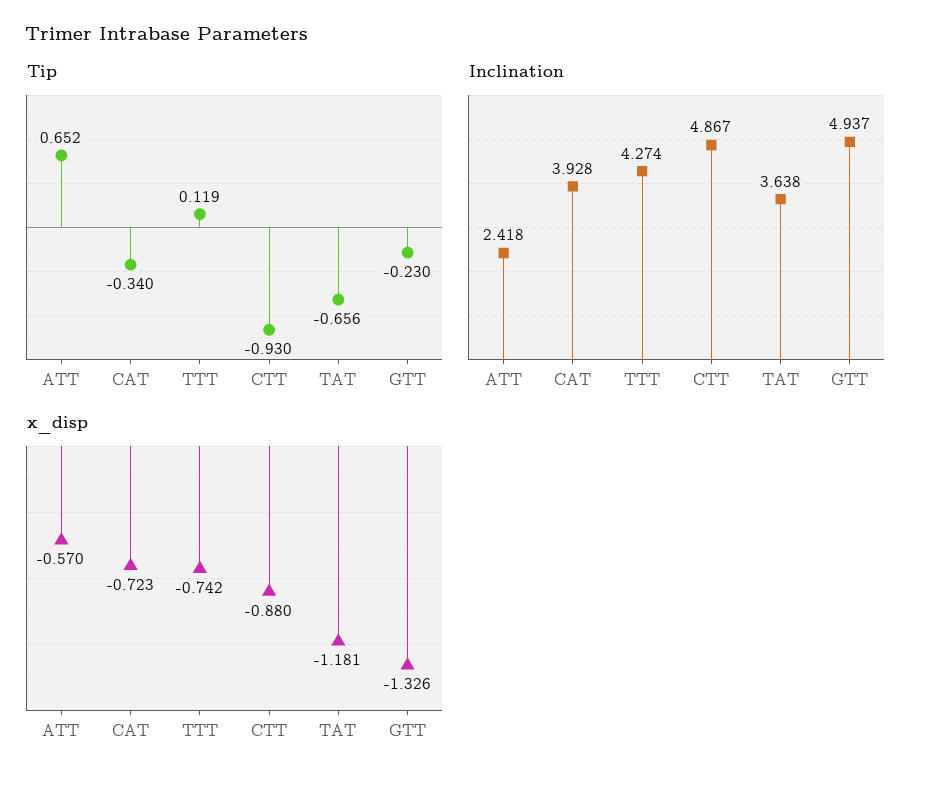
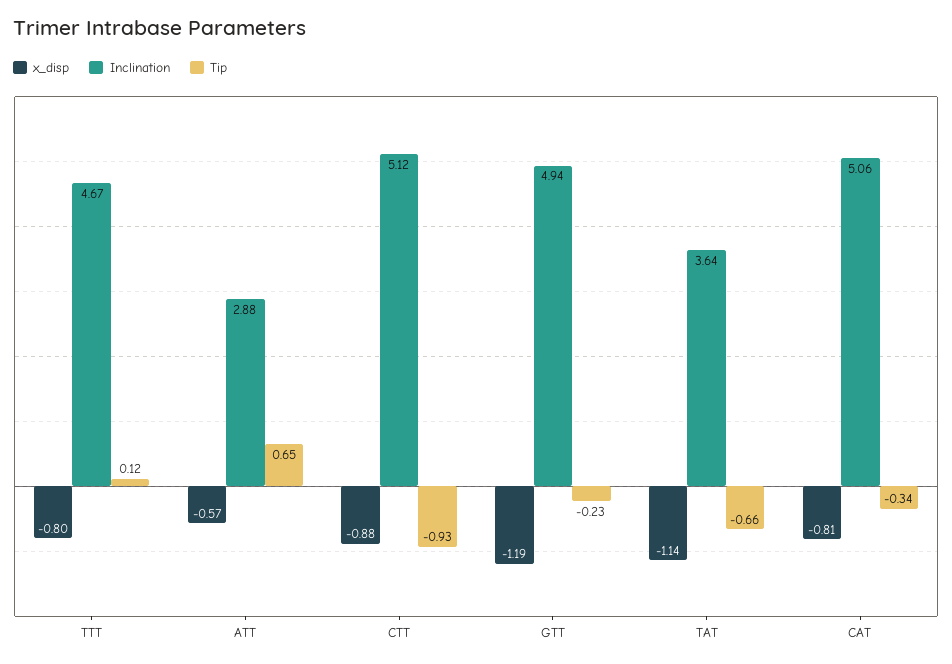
  {
    "Tip": {
      "ATT": 0.652,
      "CAT": -0.34,
      "TTT": 0.119,
      "CTT": -0.93,
      "TAT": -0.656,
      "GTT": -0.23
    },
    "Inclination": {
-     "ATT": 2.418,
+     "ATT": 2.88,
-     "CAT": 3.928,
+     "CAT": 5.06,
-     "TTT": 4.274,
+     "TTT": 4.67,
-     "CTT": 4.867,
+     "CTT": 5.12,
      "TAT": 3.638,
      "GTT": 4.937
    },
    "x_disp": {
      "ATT": -0.57,
-     "CAT": -0.723,
+     "CAT": -0.81,
-     "TTT": -0.742,
+     "TTT": -0.8,
      "CTT": -0.88,
-     "TAT": -1.181,
+     "TAT": -1.14,
-     "GTT": -1.326
+     "GTT": -1.19
    }
  }

